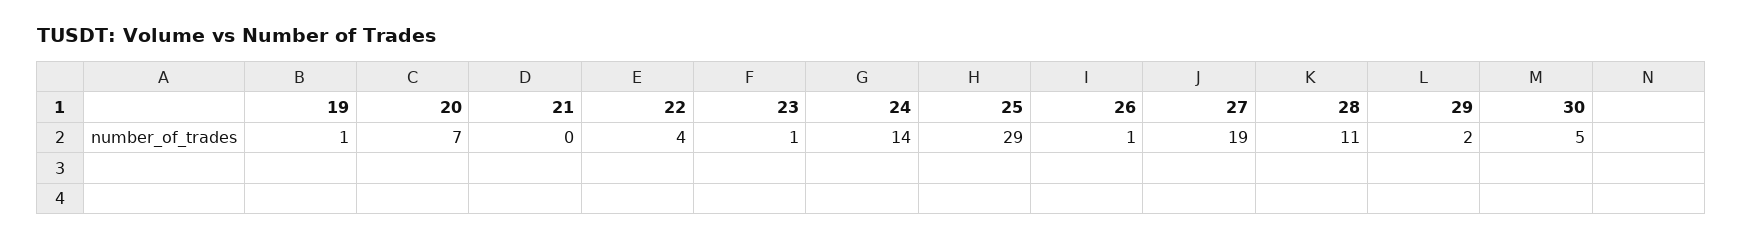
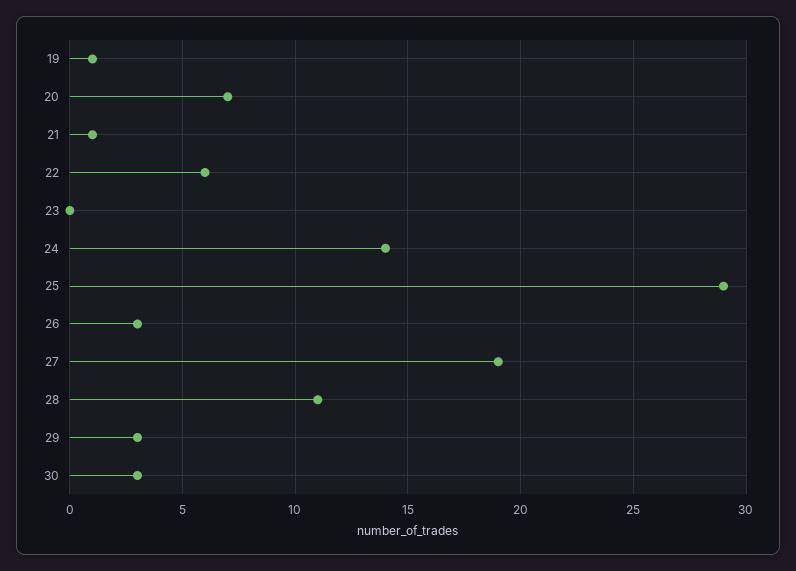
  {
    "19": 1,
    "20": 7,
-   "21": 0,
+   "21": 1,
-   "22": 4,
+   "22": 6,
-   "23": 1,
+   "23": 0,
    "24": 14,
    "25": 29,
-   "26": 1,
+   "26": 3,
    "27": 19,
    "28": 11,
-   "29": 2,
+   "29": 3,
-   "30": 5
+   "30": 3
  }

